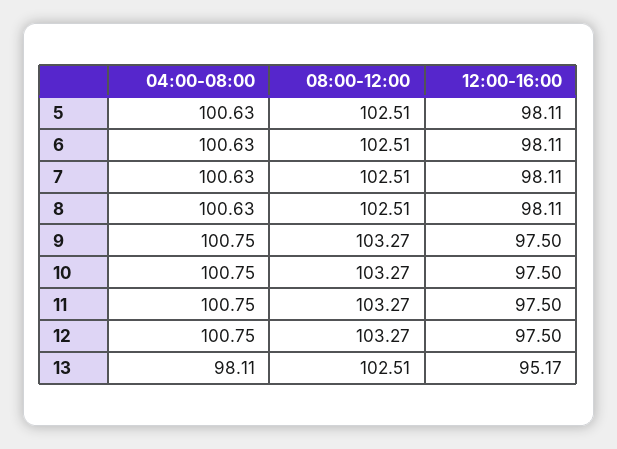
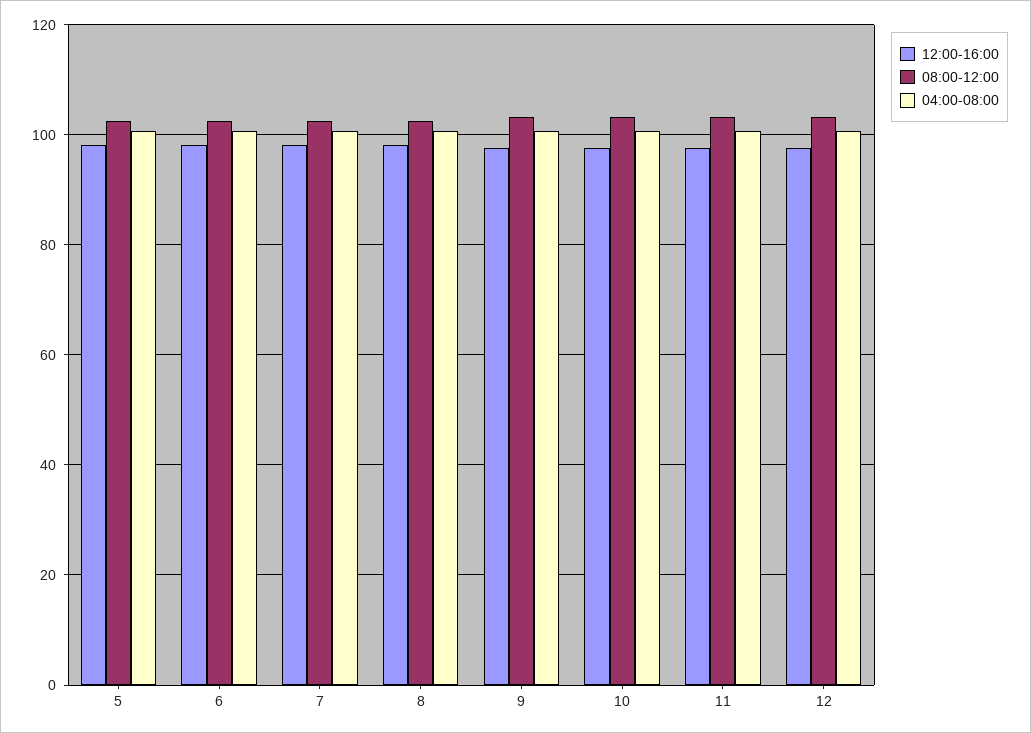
  {
    "04:00-08:00": {
      "5": 100.63,
      "6": 100.63,
      "7": 100.63,
      "8": 100.63,
      "9": 100.75,
      "10": 100.75,
      "11": 100.75,
-     "12": 100.75,
+     "12": 100.75
-     "13": 98.11
    },
    "08:00-12:00": {
      "5": 102.51,
      "6": 102.51,
      "7": 102.51,
      "8": 102.51,
      "9": 103.27,
      "10": 103.27,
      "11": 103.27,
-     "12": 103.27,
+     "12": 103.27
-     "13": 102.51
    },
    "12:00-16:00": {
      "5": 98.11,
      "6": 98.11,
      "7": 98.11,
      "8": 98.11,
      "9": 97.5,
      "10": 97.5,
      "11": 97.5,
-     "12": 97.5,
+     "12": 97.5
-     "13": 95.17
    }
  }

